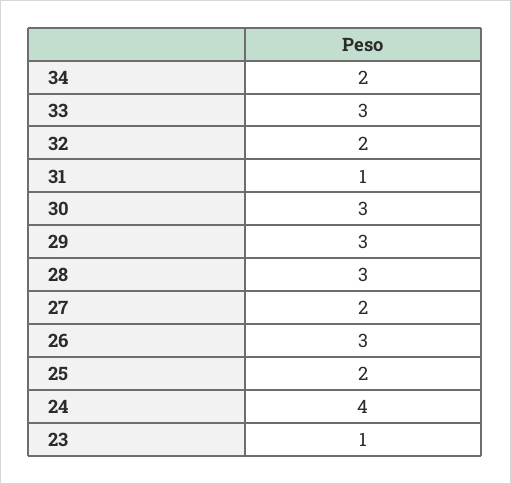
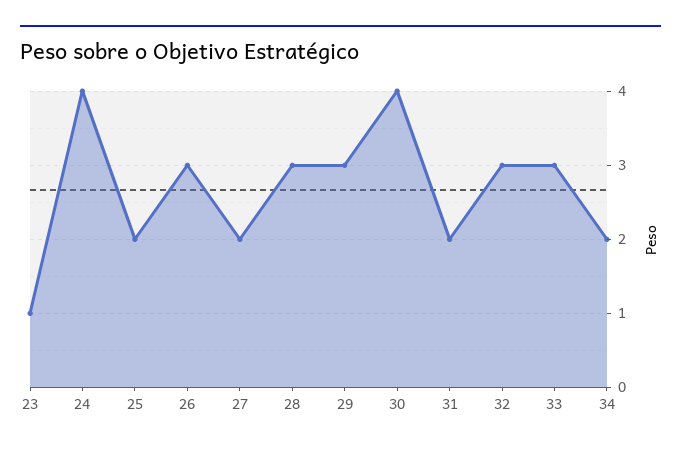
  {
    "34": 2,
    "33": 3,
-   "32": 2,
+   "32": 3,
-   "31": 1,
+   "31": 2,
-   "30": 3,
+   "30": 4,
    "29": 3,
    "28": 3,
    "27": 2,
    "26": 3,
    "25": 2,
    "24": 4,
    "23": 1
  }

